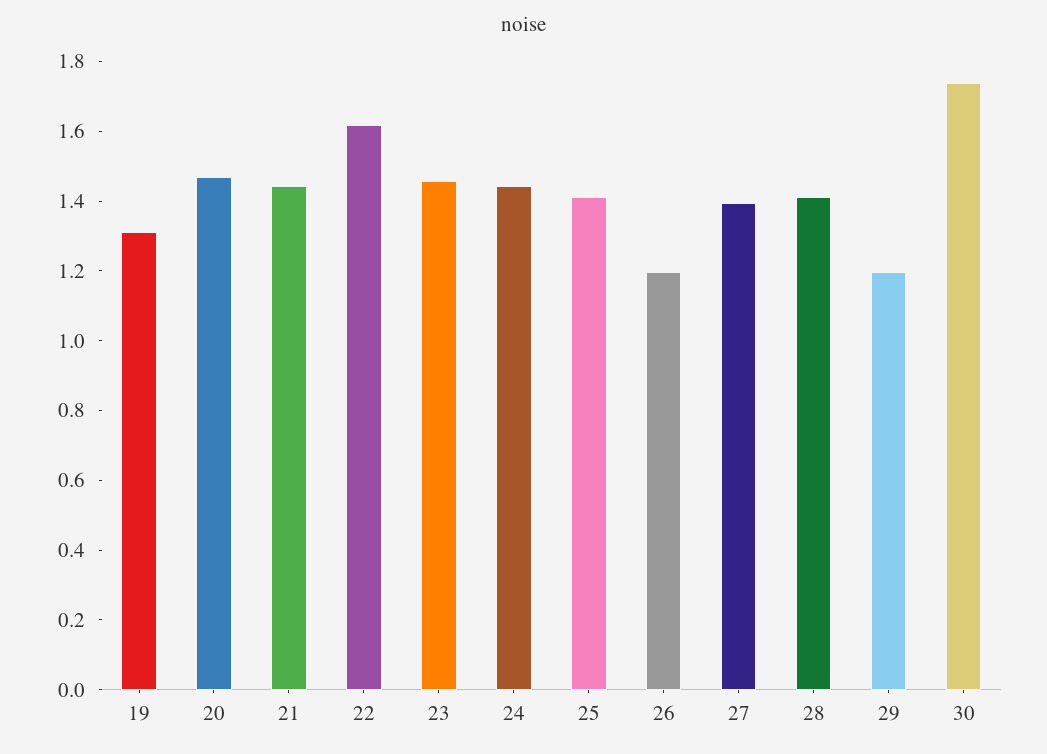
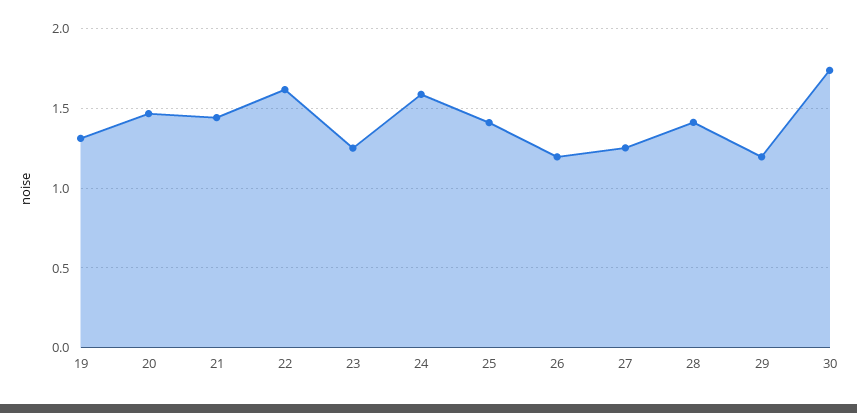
  {
    "19": 1.3,
    "20": 1.45,
    "21": 1.45,
    "22": 1.6,
-   "23": 1.45,
+   "23": 1.25,
-   "24": 1.45,
+   "24": 1.6,
    "25": 1.4,
    "26": 1.2,
-   "27": 1.4,
+   "27": 1.25,
    "28": 1.4,
    "29": 1.2,
    "30": 1.75
  }

